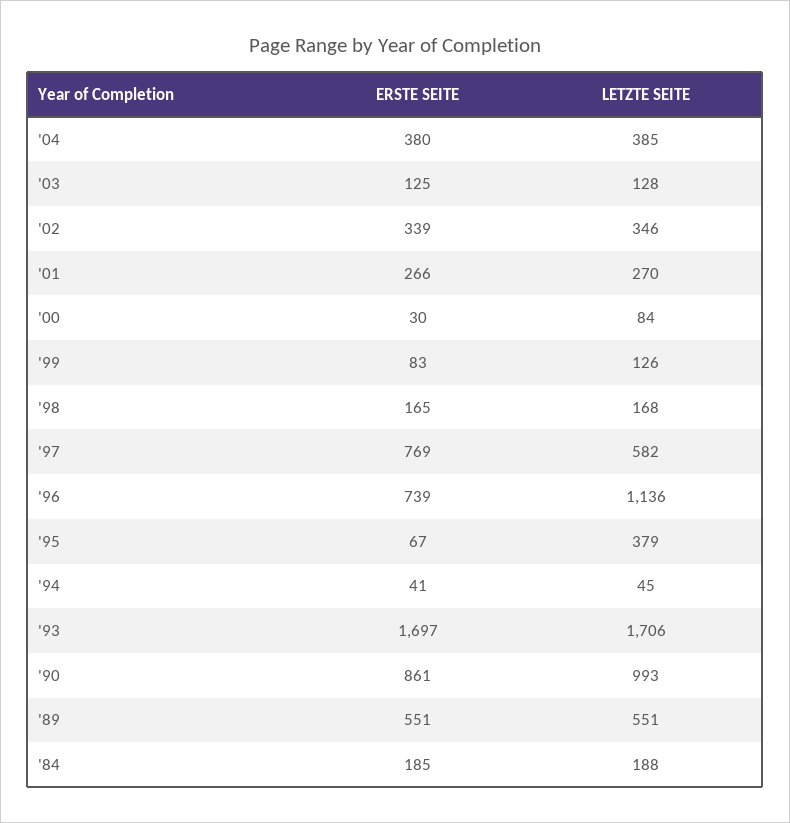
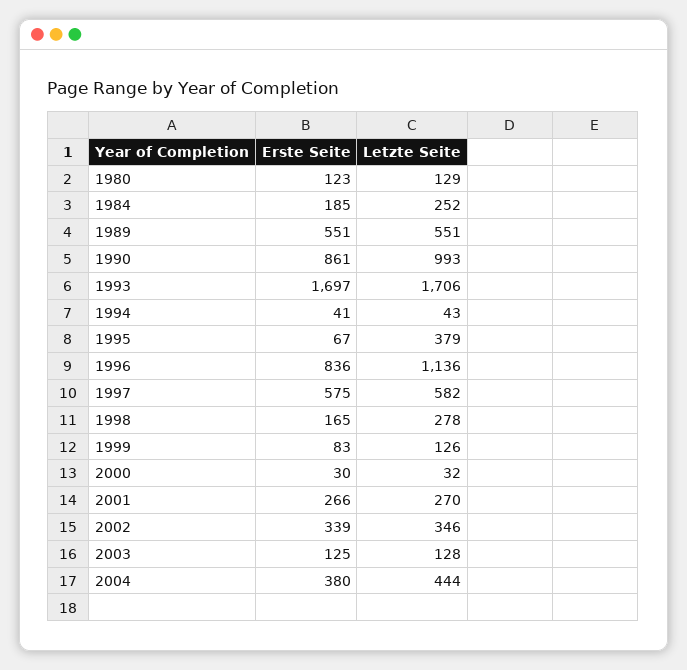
  {
    "ERSTE SEITE": {
      "'04": 380,
      "'03": 125,
      "'02": 339,
      "'01": 266,
      "'00": 30,
      "'99": 83,
      "'98": 165,
-     "'97": 769,
+     "'97": 575,
-     "'96": 739,
+     "'96": 836,
      "'95": 67,
      "'94": 41,
      "'93": 1697,
      "'90": 861,
      "'89": 551,
-     "'84": 185
+     "'84": 185,
+     "1980": 123
    },
    "LETZTE SEITE": {
-     "'04": 385,
+     "'04": 444,
      "'03": 128,
      "'02": 346,
      "'01": 270,
-     "'00": 84,
+     "'00": 32,
      "'99": 126,
-     "'98": 168,
+     "'98": 278,
      "'97": 582,
      "'96": 1136,
      "'95": 379,
-     "'94": 45,
+     "'94": 43,
      "'93": 1706,
      "'90": 993,
      "'89": 551,
-     "'84": 188
+     "'84": 252,
+     "1980": 129
    }
  }

